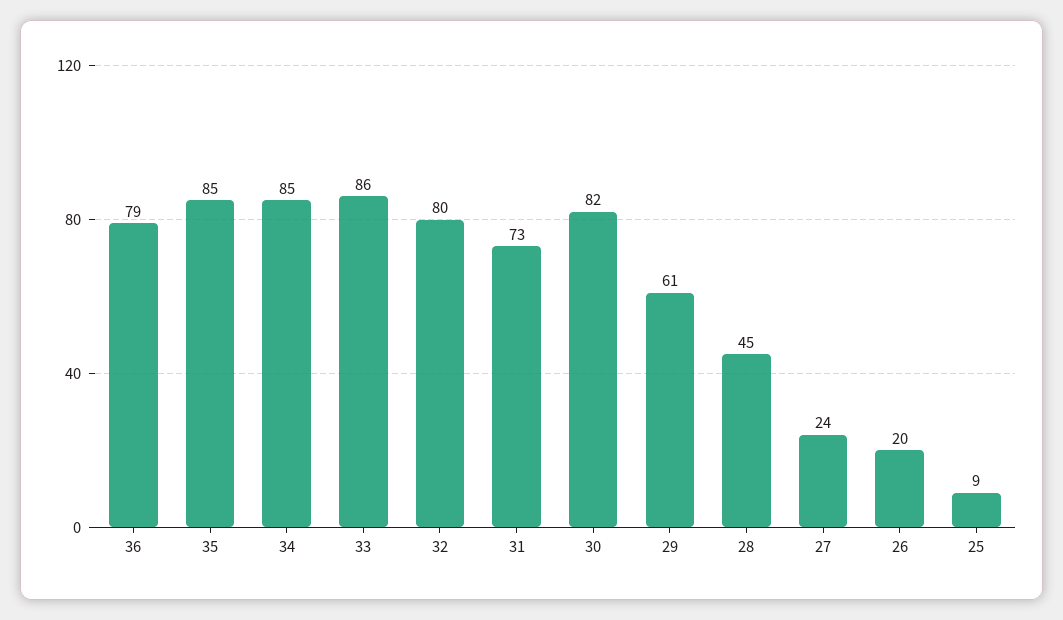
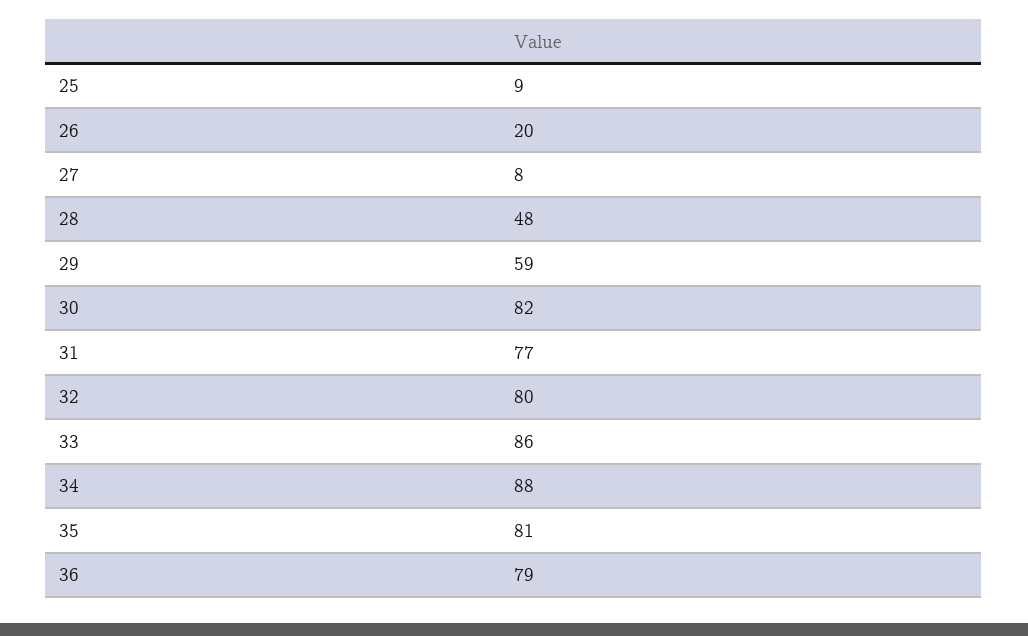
  {
    "36": 79,
-   "35": 85,
+   "35": 81,
-   "34": 85,
+   "34": 88,
    "33": 86,
    "32": 80,
-   "31": 73,
+   "31": 77,
    "30": 82,
-   "29": 61,
+   "29": 59,
-   "28": 45,
+   "28": 48,
-   "27": 24,
+   "27": 8,
    "26": 20,
    "25": 9
  }

